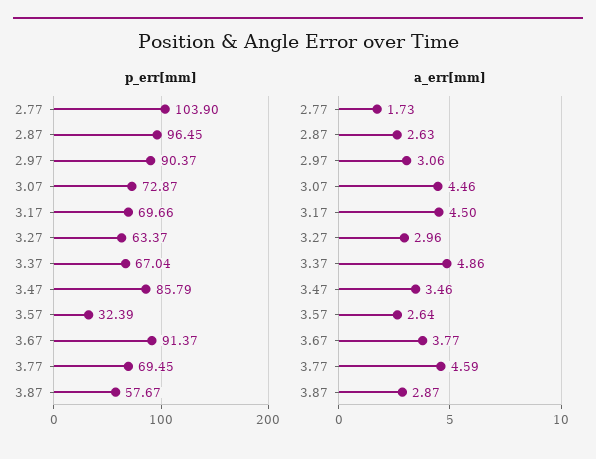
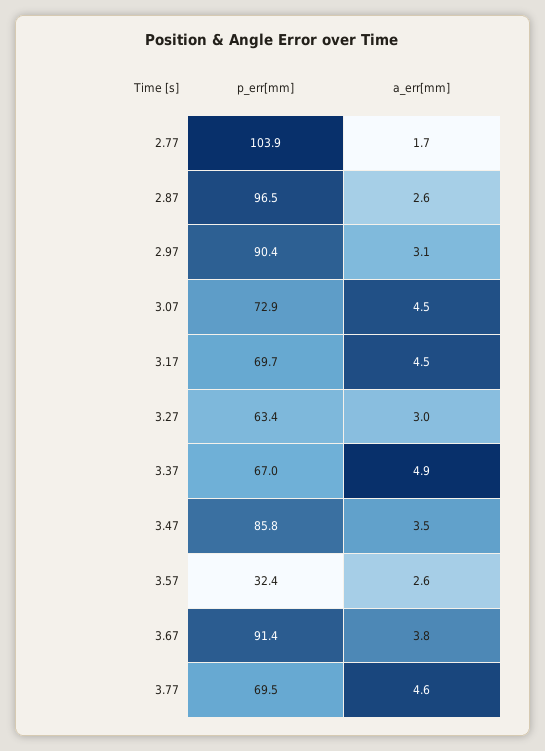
  {
    "p_err[mm]": {
      "2.77": 103.9,
      "2.87": 96.45,
      "2.97": 90.37,
      "3.07": 72.87,
      "3.17": 69.66,
      "3.27": 63.37,
      "3.37": 67.04,
      "3.47": 85.79,
      "3.57": 32.39,
      "3.67": 91.37,
-     "3.77": 69.45,
+     "3.77": 69.45
-     "3.87": 57.67
    },
    "a_err[mm]": {
      "2.77": 1.73,
      "2.87": 2.63,
      "2.97": 3.06,
      "3.07": 4.46,
      "3.17": 4.5,
      "3.27": 2.96,
      "3.37": 4.86,
      "3.47": 3.46,
      "3.57": 2.64,
      "3.67": 3.77,
-     "3.77": 4.59,
+     "3.77": 4.59
-     "3.87": 2.87
    }
  }

